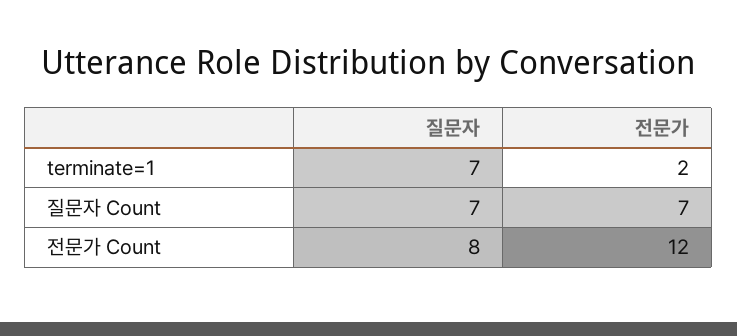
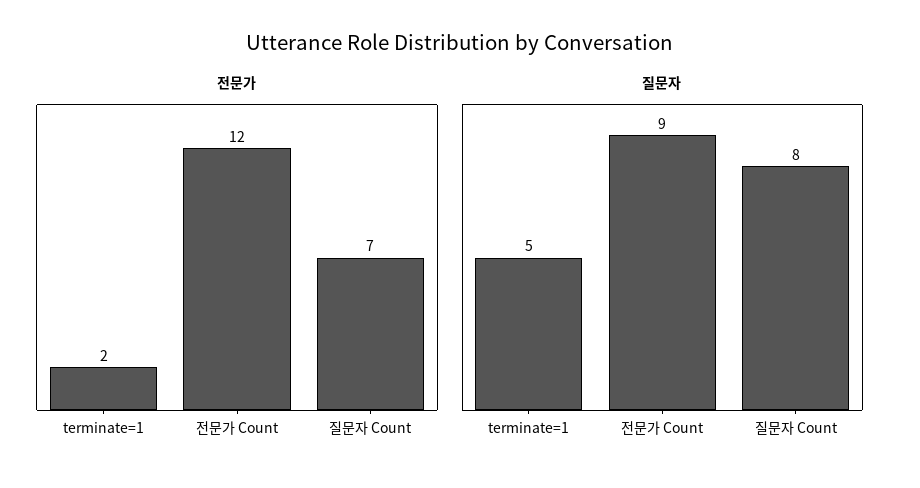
  {
    "질문자": {
-     "terminate=1": 7,
+     "terminate=1": 5,
-     "질문자 Count": 7,
+     "질문자 Count": 8,
-     "전문가 Count": 8
+     "전문가 Count": 9
    },
    "전문가": {
      "terminate=1": 2,
      "질문자 Count": 7,
      "전문가 Count": 12
    }
  }

